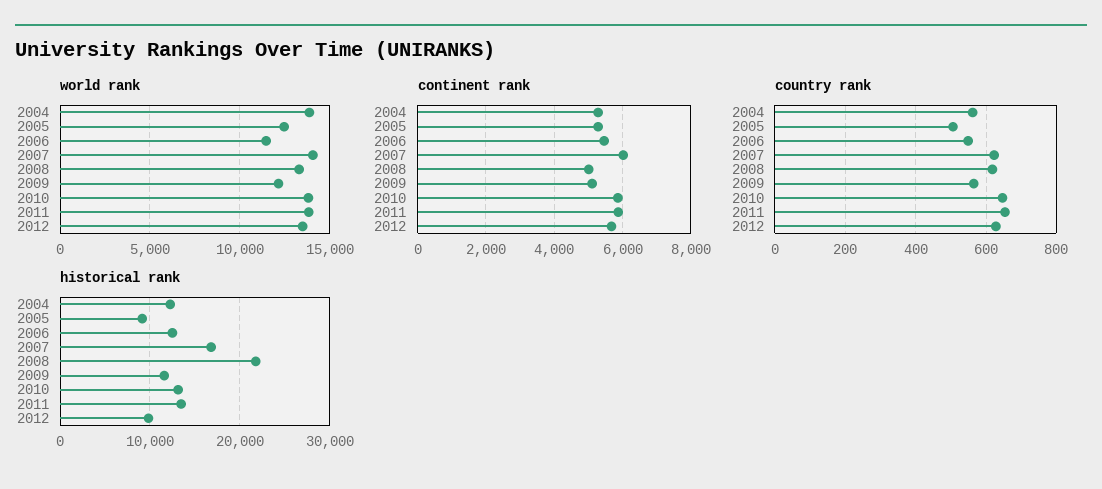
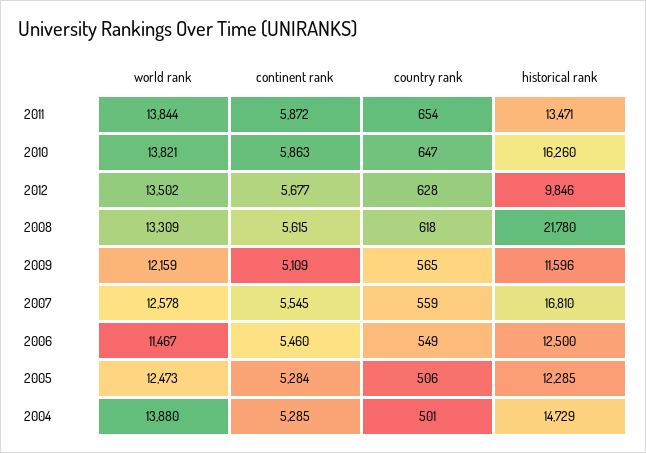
  {
    "world rank": {
      "2004": 13880,
      "2005": 12473,
      "2006": 11467,
-     "2007": 14000,
+     "2007": 12578,
      "2008": 13309,
      "2009": 12159,
      "2010": 13821,
      "2011": 13844,
      "2012": 13502
    },
    "continent rank": {
      "2004": 5285,
      "2005": 5284,
      "2006": 5460,
-     "2007": 6000,
+     "2007": 5545,
-     "2008": 5000,
+     "2008": 5615,
      "2009": 5109,
      "2010": 5863,
      "2011": 5872,
      "2012": 5677
    },
    "country rank": {
-     "2004": 560,
+     "2004": 501,
      "2005": 506,
      "2006": 549,
-     "2007": 620,
+     "2007": 559,
      "2008": 618,
      "2009": 565,
      "2010": 647,
      "2011": 654,
      "2012": 628
    },
    "historical rank": {
-     "2004": 12000,
+     "2004": 14729,
-     "2005": 9000,
+     "2005": 12285,
      "2006": 12500,
      "2007": 16810,
      "2008": 21780,
      "2009": 11596,
-     "2010": 13000,
+     "2010": 16260,
      "2011": 13471,
      "2012": 9846
    }
  }

